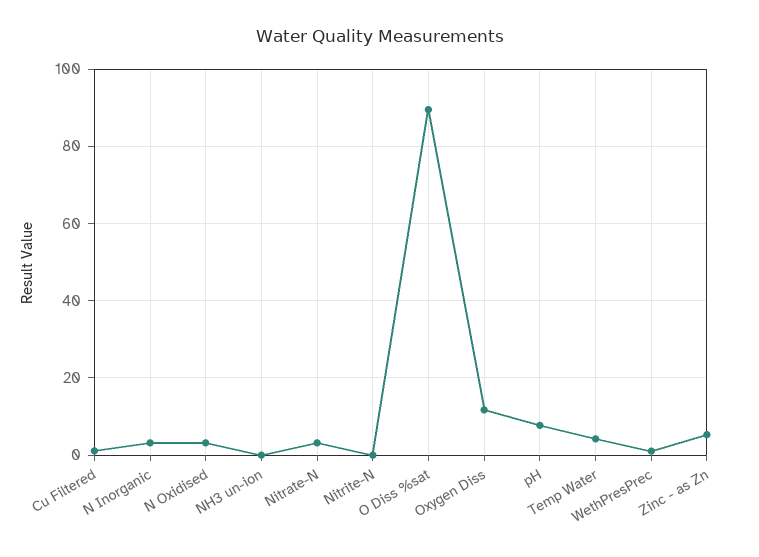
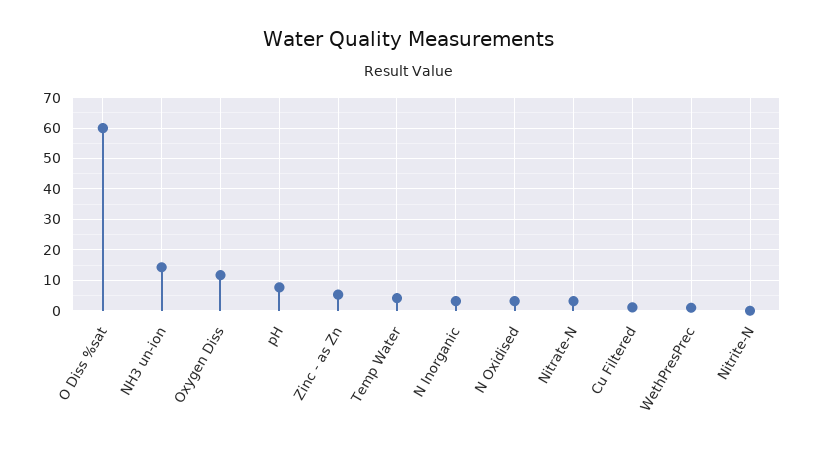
  {
    "Cu Filtered": 2,
    "N Inorganic": 4,
    "N Oxidised": 4,
-   "NH3 un-ion": 0,
+   "NH3 un-ion": 14,
    "Nitrate-N": 4,
    "Nitrite-N": 0,
-   "O Diss %sat": 90,
+   "O Diss %sat": 60,
    "Oxygen Diss": 12,
    "pH": 8,
    "Temp Water": 4,
    "WethPresPrec": 2,
    "Zinc - as Zn": 6
  }

